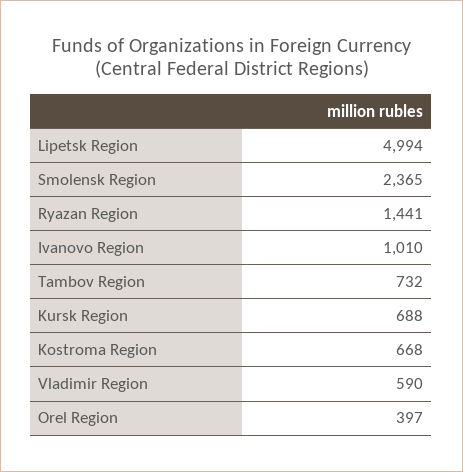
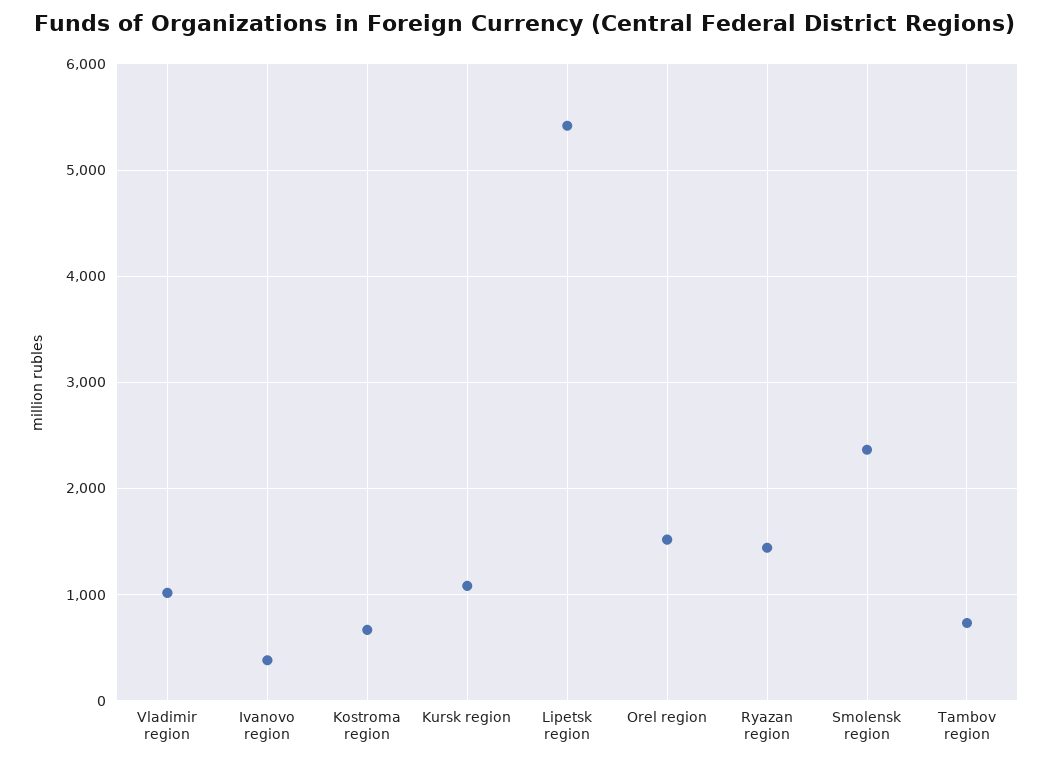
  {
-   "Lipetsk Region": 4994,
+   "Lipetsk Region": 5400,
    "Smolensk Region": 2365,
    "Ryazan Region": 1441,
-   "Ivanovo Region": 1010,
+   "Ivanovo Region": 400,
    "Tambov Region": 732,
-   "Kursk Region": 688,
+   "Kursk Region": 1100,
    "Kostroma Region": 668,
-   "Vladimir Region": 590,
+   "Vladimir Region": 1000,
-   "Orel Region": 397
+   "Orel Region": 1500
  }

